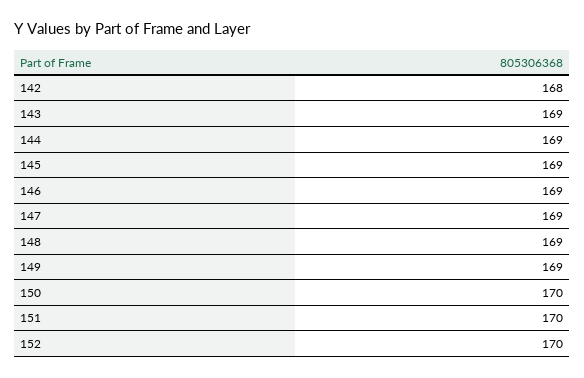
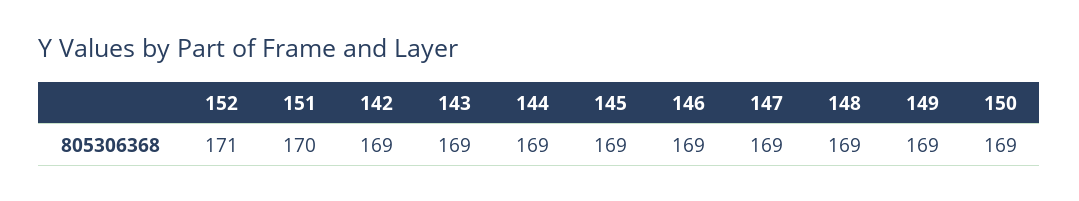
  {
-   "142": 168,
+   "142": 169,
    "143": 169,
    "144": 169,
    "145": 169,
    "146": 169,
    "147": 169,
    "148": 169,
    "149": 169,
-   "150": 170,
+   "150": 169,
    "151": 170,
-   "152": 170
+   "152": 171
  }

